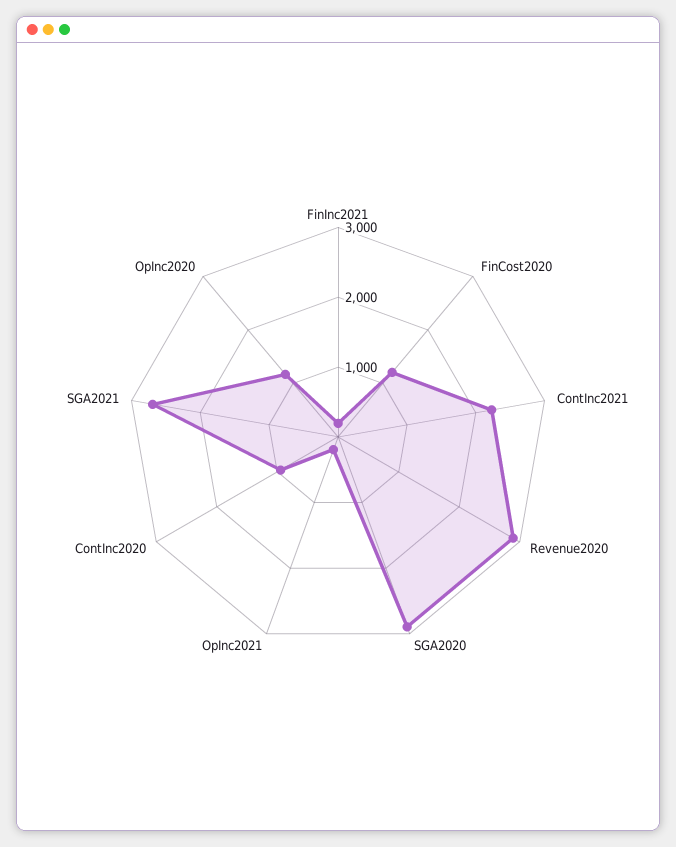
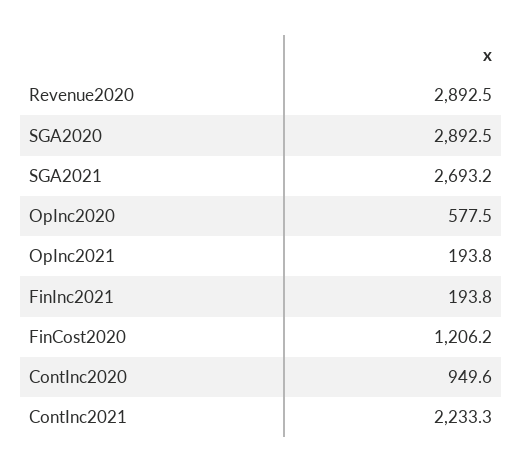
  {
    "FinInc2021": 193.8,
    "FinCost2020": 1206.2,
    "ContInc2021": 2233.3,
    "Revenue2020": 2892.5,
    "SGA2020": 2892.5,
    "OpInc2021": 193.8,
    "ContInc2020": 949.6,
    "SGA2021": 2693.2,
-   "OpInc2020": 1200
+   "OpInc2020": 577.5
  }

